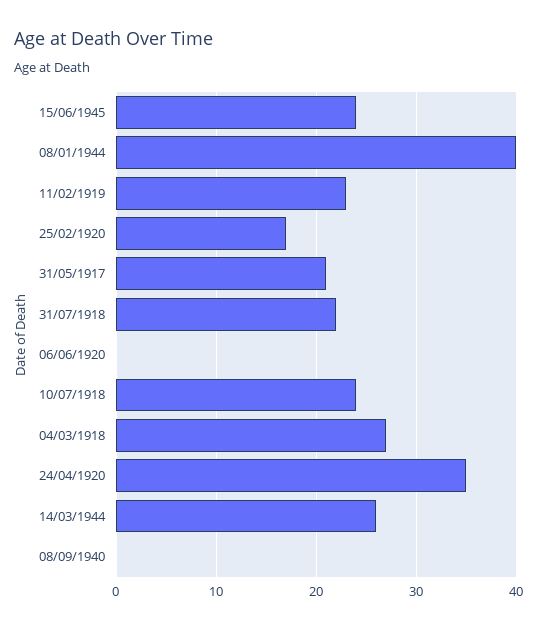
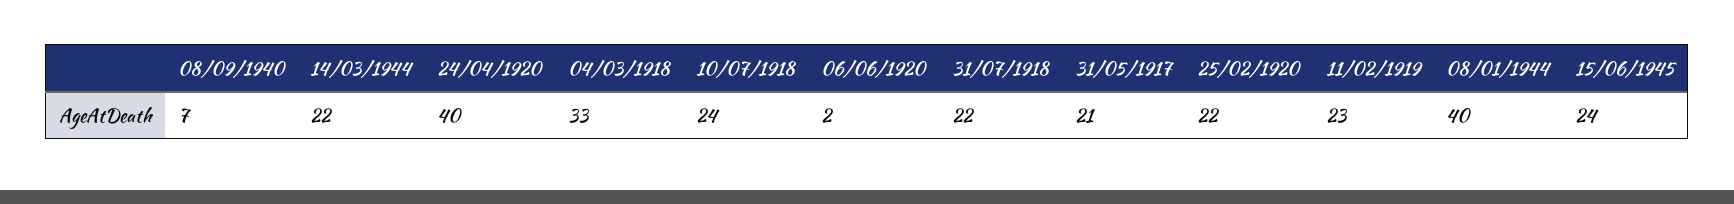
  {
    "15/06/1945": 24,
    "08/01/1944": 40,
    "11/02/1919": 23,
-   "25/02/1920": 17,
+   "25/02/1920": 22,
    "31/05/1917": 21,
    "31/07/1918": 22,
-   "06/06/1920": 0,
+   "06/06/1920": 2,
    "10/07/1918": 24,
-   "04/03/1918": 27,
+   "04/03/1918": 33,
-   "24/04/1920": 35,
+   "24/04/1920": 40,
-   "14/03/1944": 26,
+   "14/03/1944": 22,
-   "08/09/1940": 0
+   "08/09/1940": 7
  }

